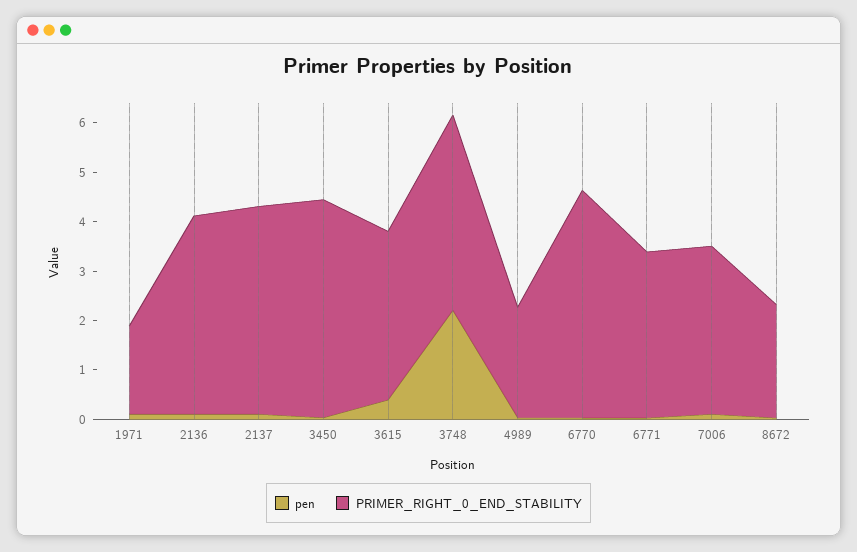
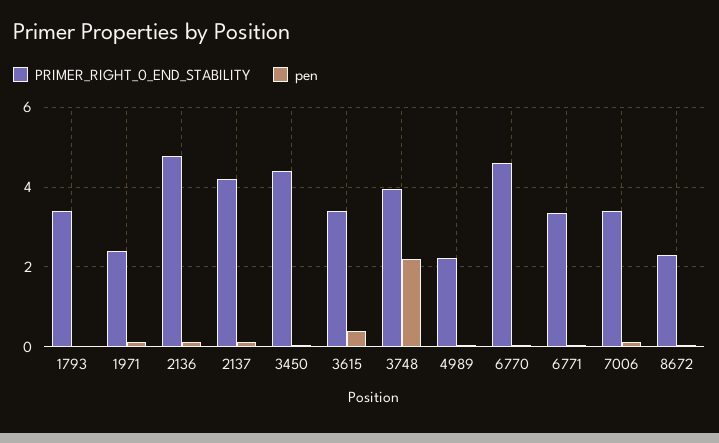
  {
    "pen": {
      "1971": 0.2,
      "2136": 0.2,
      "2137": 0.2,
      "3450": 0,
      "3615": 0.4,
      "3748": 2.2,
      "4989": 0,
      "6770": 0,
      "6771": 0,
      "7006": 0.2,
-     "8672": 0
+     "8672": 0,
+     "1793": 0
    },
    "PRIMER_RIGHT_0_END_STABILITY": {
-     "1971": 1.8,
+     "1971": 2.4,
-     "2136": 4,
+     "2136": 4.8,
      "2137": 4.2,
      "3450": 4.4,
      "3615": 3.4,
      "3748": 4,
      "4989": 2.2,
      "6770": 4.6,
      "6771": 3.4,
      "7006": 3.4,
-     "8672": 2.2
+     "8672": 2.2,
+     "1793": 3.4
    }
  }

